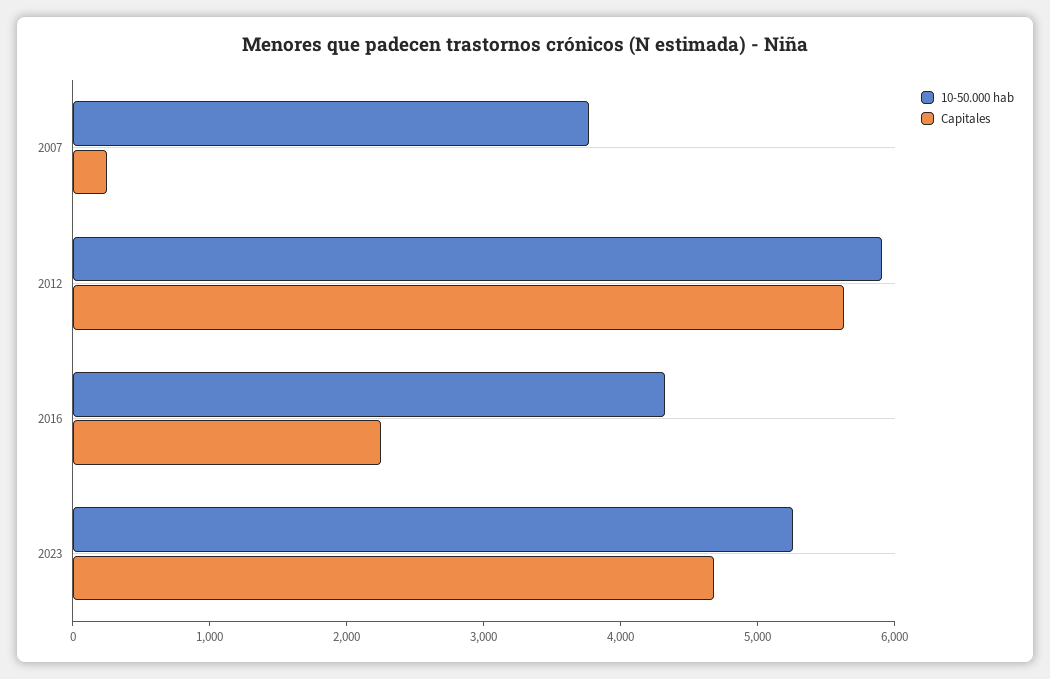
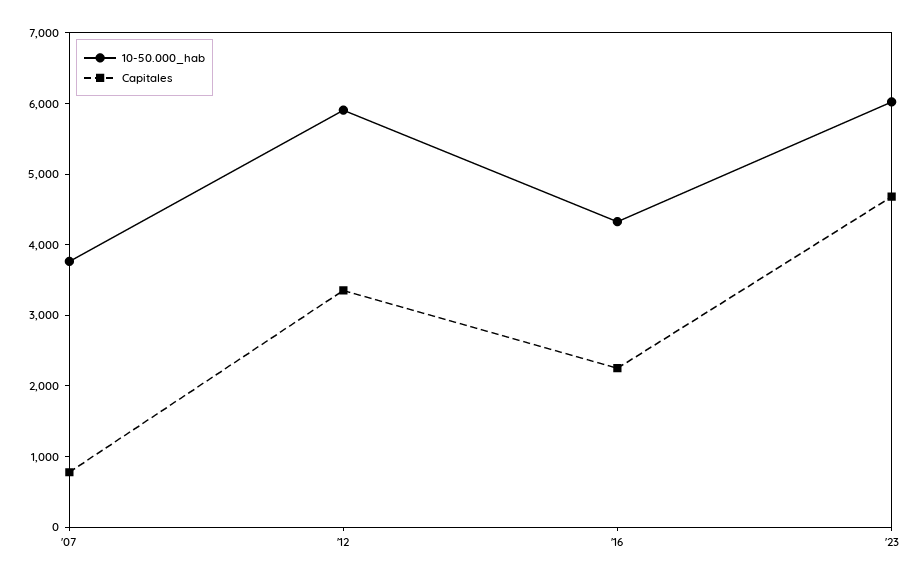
  {
    "10-50.000 hab": {
      "2007": 3800,
      "2012": 6000,
      "2016": 4400,
-     "2023": 5200
+     "2023": 6000
    },
    "Capitales": {
-     "2007": 200,
+     "2007": 800,
-     "2012": 5600,
+     "2012": 3400,
      "2016": 2200,
      "2023": 4600
    }
  }

